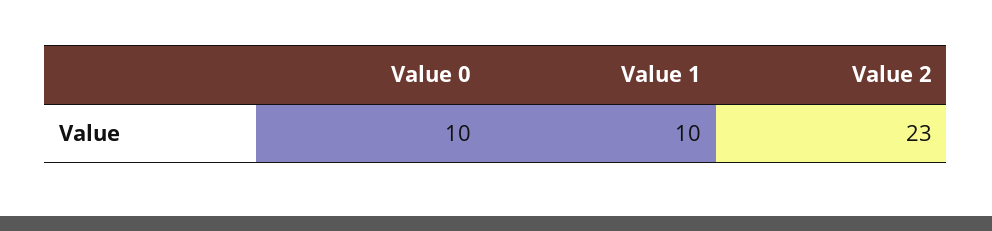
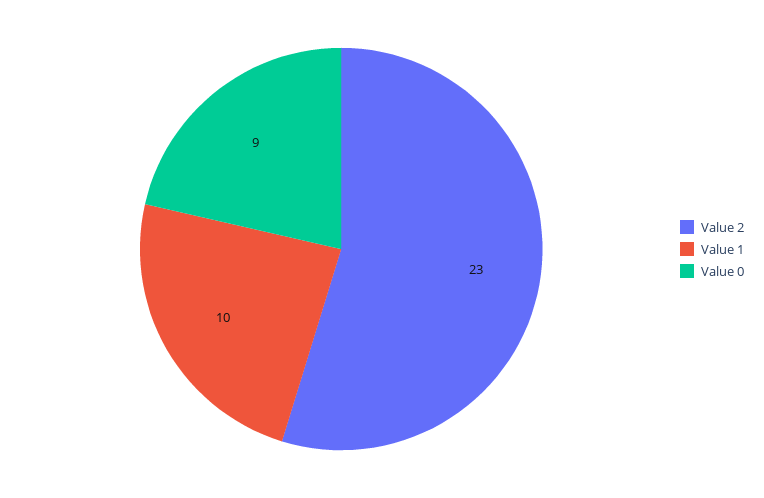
  {
-   "Value 0": 10,
+   "Value 0": 9,
    "Value 1": 10,
    "Value 2": 23
  }

